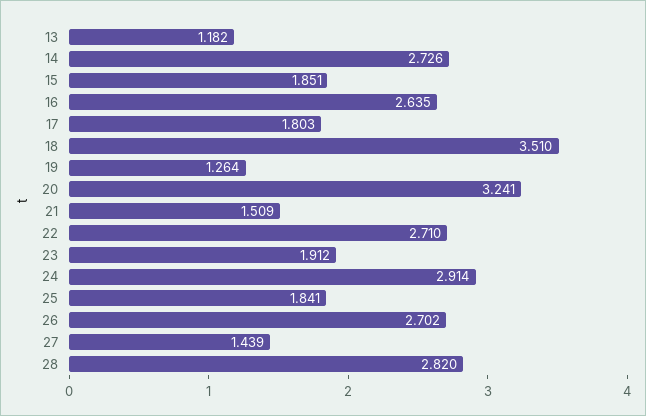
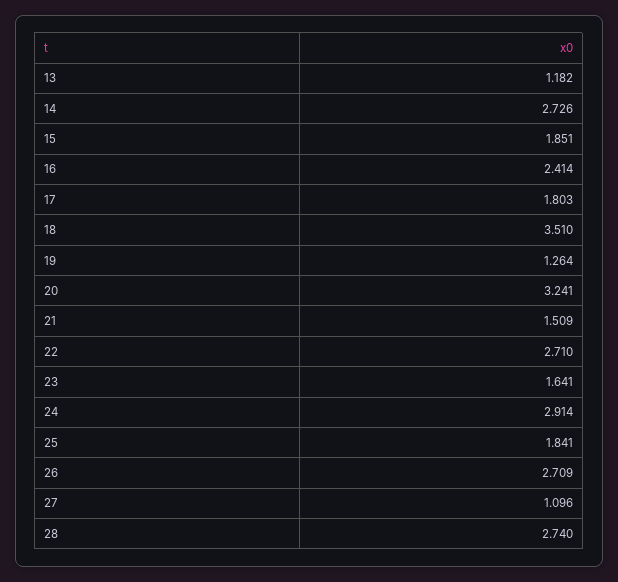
  {
    "13": 1.182,
    "14": 2.726,
    "15": 1.851,
-   "16": 2.635,
+   "16": 2.414,
    "17": 1.803,
    "18": 3.51,
    "19": 1.264,
    "20": 3.241,
    "21": 1.509,
    "22": 2.71,
-   "23": 1.912,
+   "23": 1.641,
    "24": 2.914,
    "25": 1.841,
-   "26": 2.702,
+   "26": 2.709,
-   "27": 1.439,
+   "27": 1.096,
-   "28": 2.82
+   "28": 2.74
  }

